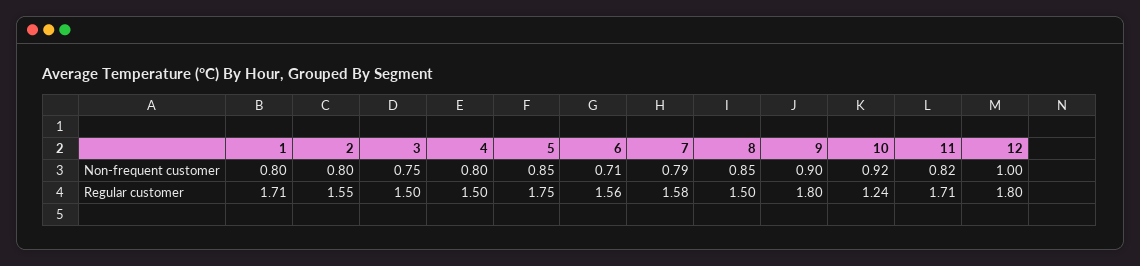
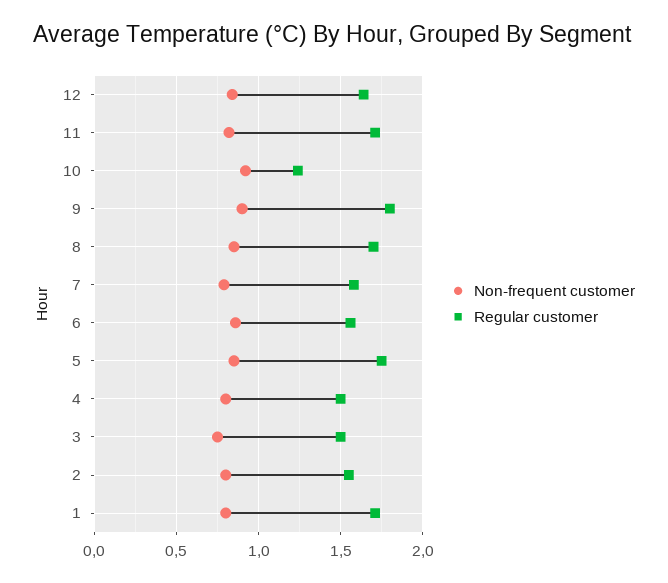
  {
    "Non-frequent customer": {
      "1": 0.8,
      "2": 0.8,
      "3": 0.75,
      "4": 0.8,
      "5": 0.85,
-     "6": 0.71,
+     "6": 0.85,
      "7": 0.79,
      "8": 0.85,
      "9": 0.9,
      "10": 0.92,
      "11": 0.82,
-     "12": 1
+     "12": 0.85
    },
    "Regular customer": {
      "1": 1.71,
      "2": 1.55,
      "3": 1.5,
      "4": 1.5,
      "5": 1.75,
      "6": 1.56,
      "7": 1.58,
-     "8": 1.5,
+     "8": 1.7,
      "9": 1.8,
      "10": 1.24,
      "11": 1.71,
-     "12": 1.8
+     "12": 1.65
    }
  }

